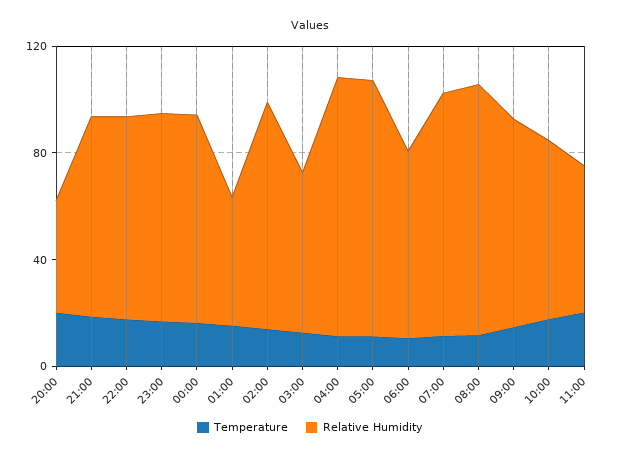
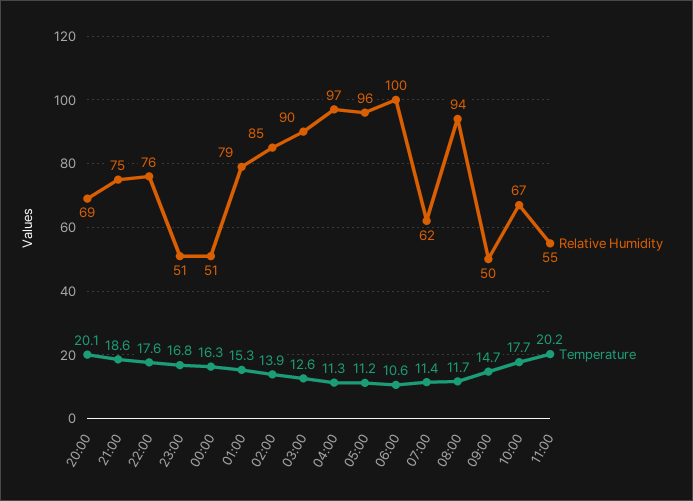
  {
    "Temperature": {
      "20:00": 20.1,
      "21:00": 18.6,
      "22:00": 17.6,
      "23:00": 16.8,
      "00:00": 16.3,
      "01:00": 15.3,
      "02:00": 13.9,
      "03:00": 12.6,
      "04:00": 11.3,
      "05:00": 11.2,
      "06:00": 10.6,
      "07:00": 11.4,
      "08:00": 11.7,
      "09:00": 14.7,
      "10:00": 17.7,
      "11:00": 20.2
    },
    "Relative Humidity": {
-     "20:00": 40,
+     "20:00": 69,
      "21:00": 75,
      "22:00": 76,
-     "23:00": 80,
+     "23:00": 51,
-     "00:00": 80,
+     "00:00": 51,
-     "01:00": 50,
+     "01:00": 79,
      "02:00": 85,
-     "03:00": 60,
+     "03:00": 90,
      "04:00": 97,
      "05:00": 96,
-     "06:00": 70,
+     "06:00": 100,
-     "07:00": 90,
+     "07:00": 62,
      "08:00": 94,
-     "09:00": 80,
+     "09:00": 50,
      "10:00": 67,
      "11:00": 55
    }
  }

